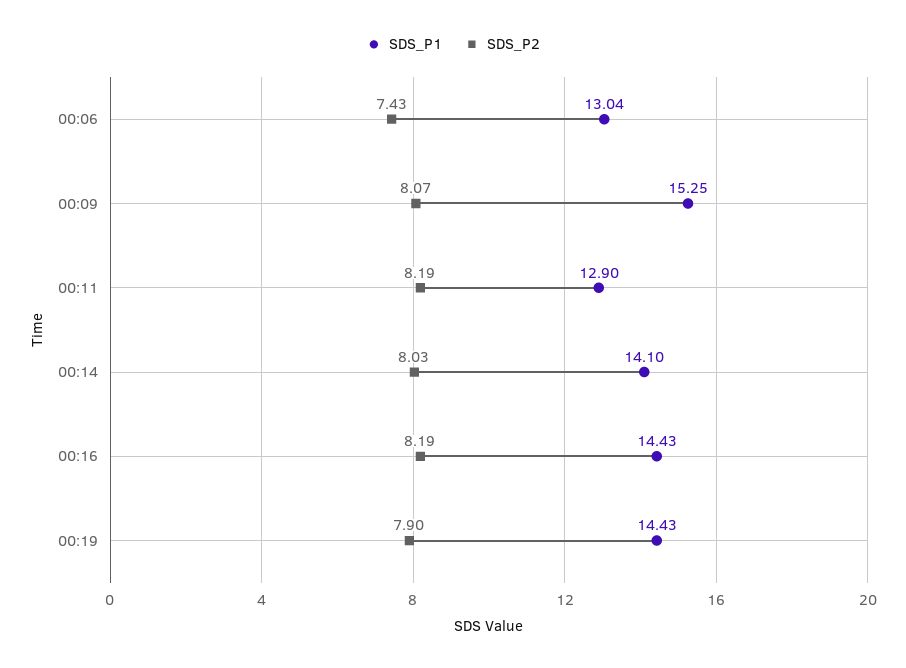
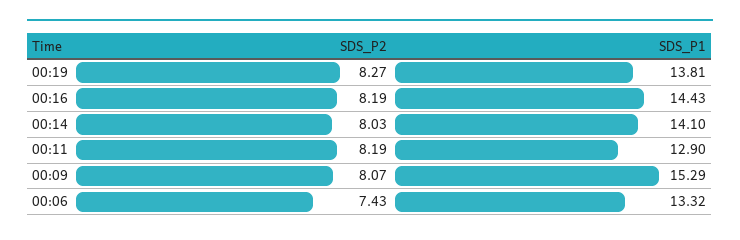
  {
    "SDS_P1": {
-     "00:06": 13.04,
+     "00:06": 13.32,
-     "00:09": 15.25,
+     "00:09": 15.29,
      "00:11": 12.9,
      "00:14": 14.1,
      "00:16": 14.43,
-     "00:19": 14.43
+     "00:19": 13.81
    },
    "SDS_P2": {
      "00:06": 7.43,
      "00:09": 8.07,
      "00:11": 8.19,
      "00:14": 8.03,
      "00:16": 8.19,
-     "00:19": 7.9
+     "00:19": 8.27
    }
  }

